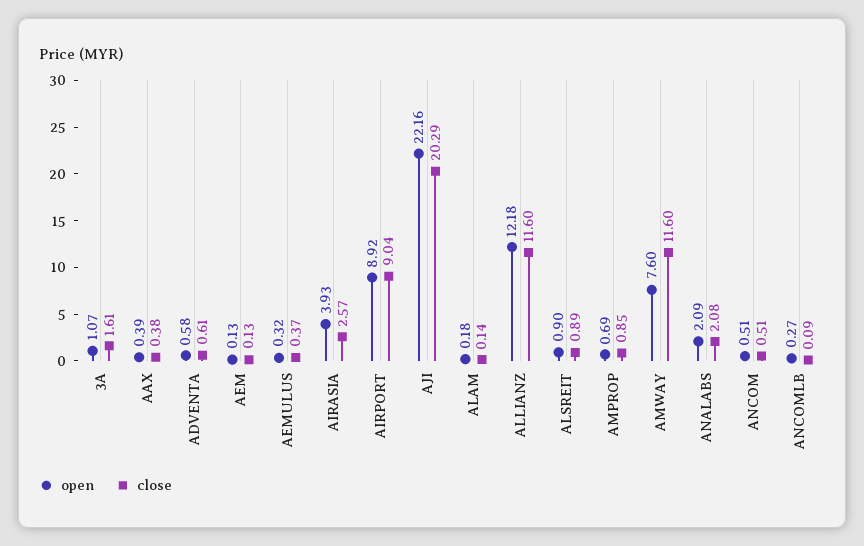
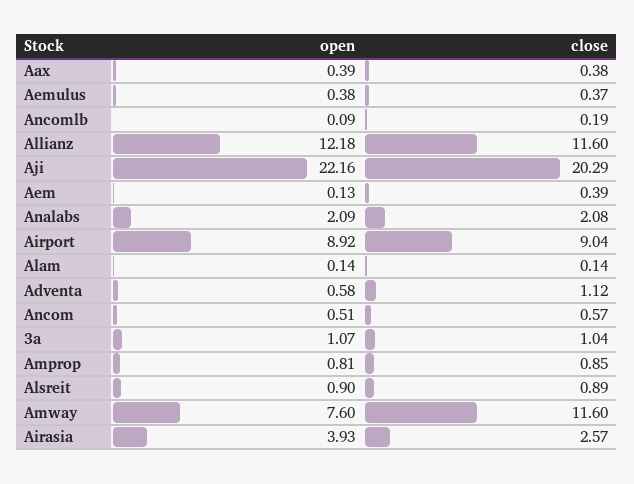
  {
    "open": {
      "3A": 1.07,
      "AAX": 0.39,
      "ADVENTA": 0.58,
      "AEM": 0.13,
-     "AEMULUS": 0.32,
+     "AEMULUS": 0.38,
      "AIRASIA": 3.93,
      "AIRPORT": 8.92,
      "AJI": 22.16,
-     "ALAM": 0.18,
+     "ALAM": 0.14,
      "ALLIANZ": 12.18,
      "ALSREIT": 0.9,
-     "AMPROP": 0.69,
+     "AMPROP": 0.81,
      "AMWAY": 7.6,
      "ANALABS": 2.09,
      "ANCOM": 0.51,
-     "ANCOMLB": 0.27
+     "ANCOMLB": 0.09
    },
    "close": {
-     "3A": 1.61,
+     "3A": 1.04,
      "AAX": 0.38,
-     "ADVENTA": 0.61,
+     "ADVENTA": 1.12,
-     "AEM": 0.13,
+     "AEM": 0.39,
      "AEMULUS": 0.37,
      "AIRASIA": 2.57,
      "AIRPORT": 9.04,
      "AJI": 20.29,
      "ALAM": 0.14,
      "ALLIANZ": 11.6,
      "ALSREIT": 0.89,
      "AMPROP": 0.85,
      "AMWAY": 11.6,
      "ANALABS": 2.08,
-     "ANCOM": 0.51,
+     "ANCOM": 0.57,
-     "ANCOMLB": 0.09
+     "ANCOMLB": 0.19
    }
  }

